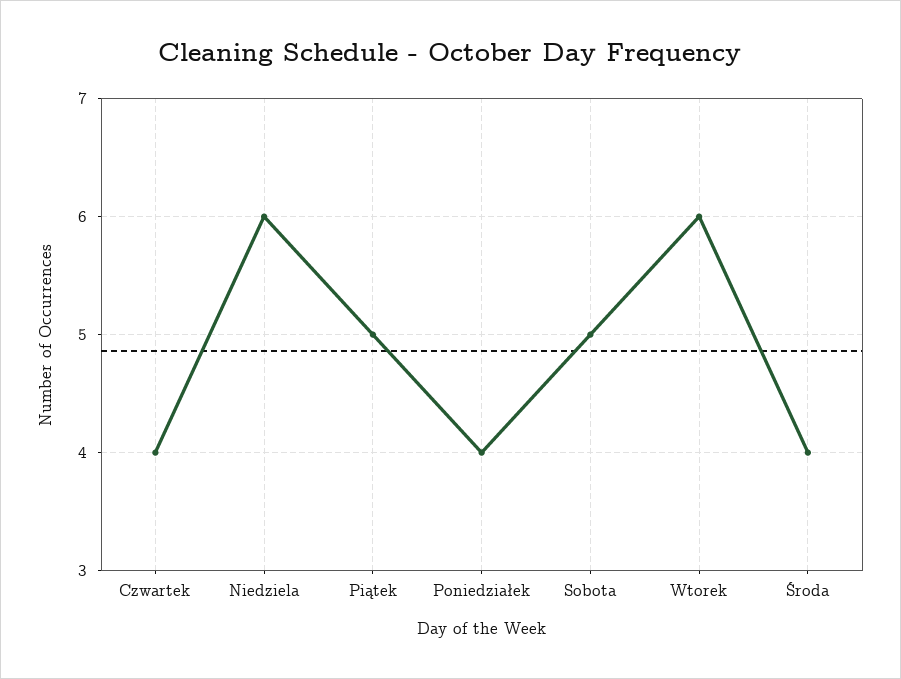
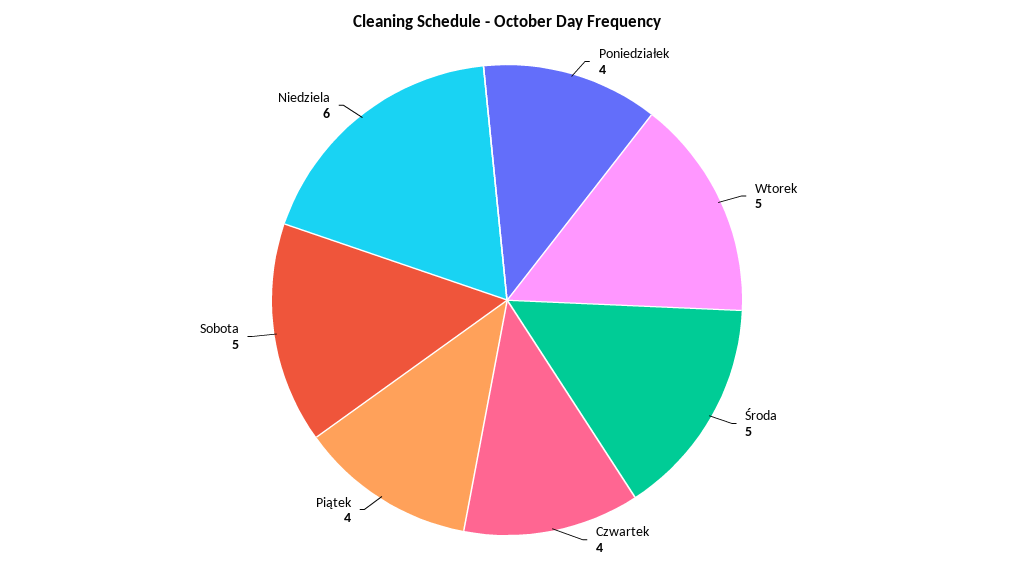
  {
    "Czwartek": 4,
    "Niedziela": 6,
-   "Piątek": 5,
+   "Piątek": 4,
    "Poniedziałek": 4,
    "Sobota": 5,
-   "Wtorek": 6,
+   "Wtorek": 5,
-   "Środa": 4
+   "Środa": 5
  }

